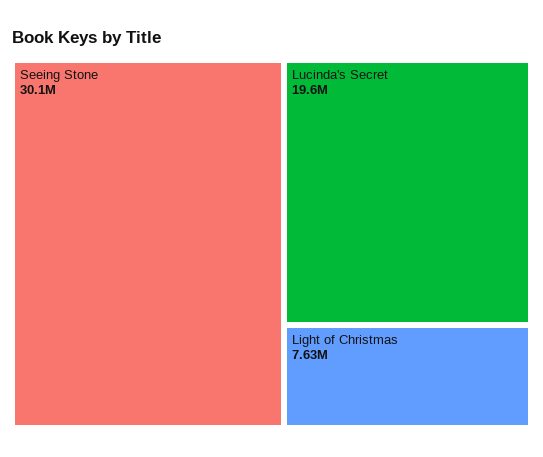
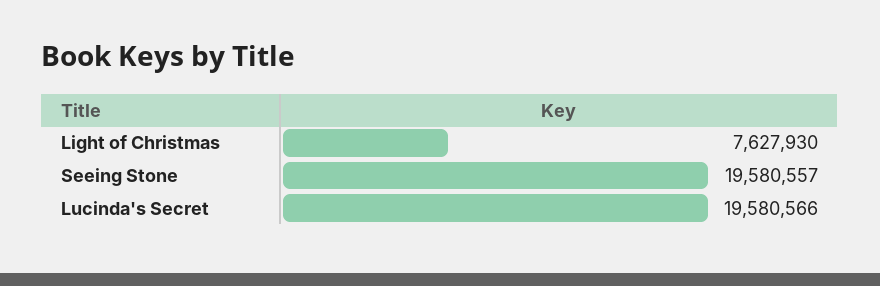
  {
-   "Seeing Stone": 30100000,
+   "Seeing Stone": 19580557,
    "Lucinda's Secret": 19580566,
    "Light of Christmas": 7627930
  }

